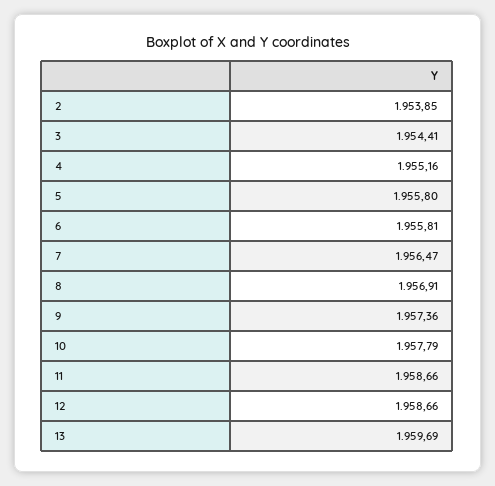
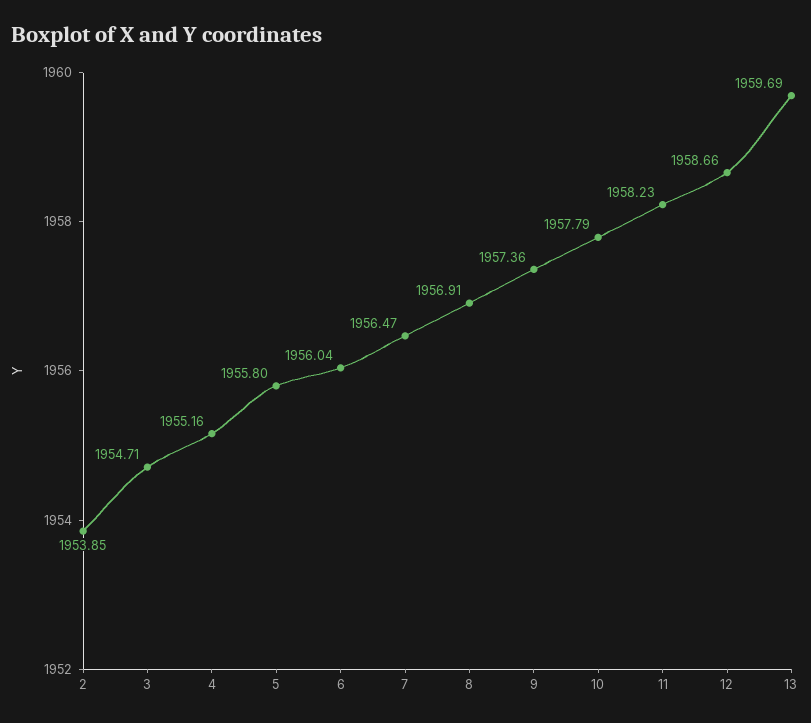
  {
    "2": 1953.85,
-   "3": 1954.41,
+   "3": 1954.71,
    "4": 1955.16,
    "5": 1955.8,
-   "6": 1955.81,
+   "6": 1956.04,
    "7": 1956.47,
    "8": 1956.91,
    "9": 1957.36,
    "10": 1957.79,
-   "11": 1958.66,
+   "11": 1958.23,
    "12": 1958.66,
    "13": 1959.69
  }

